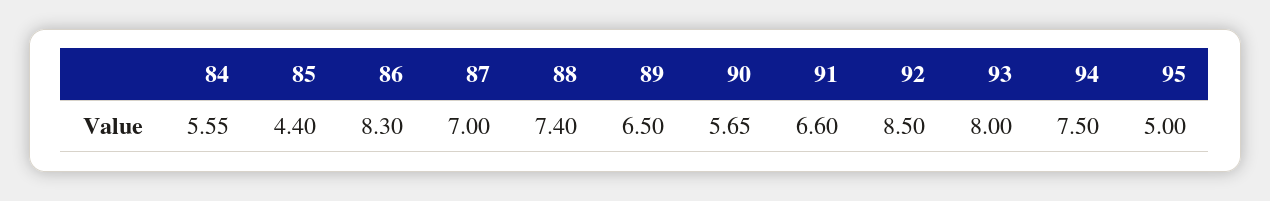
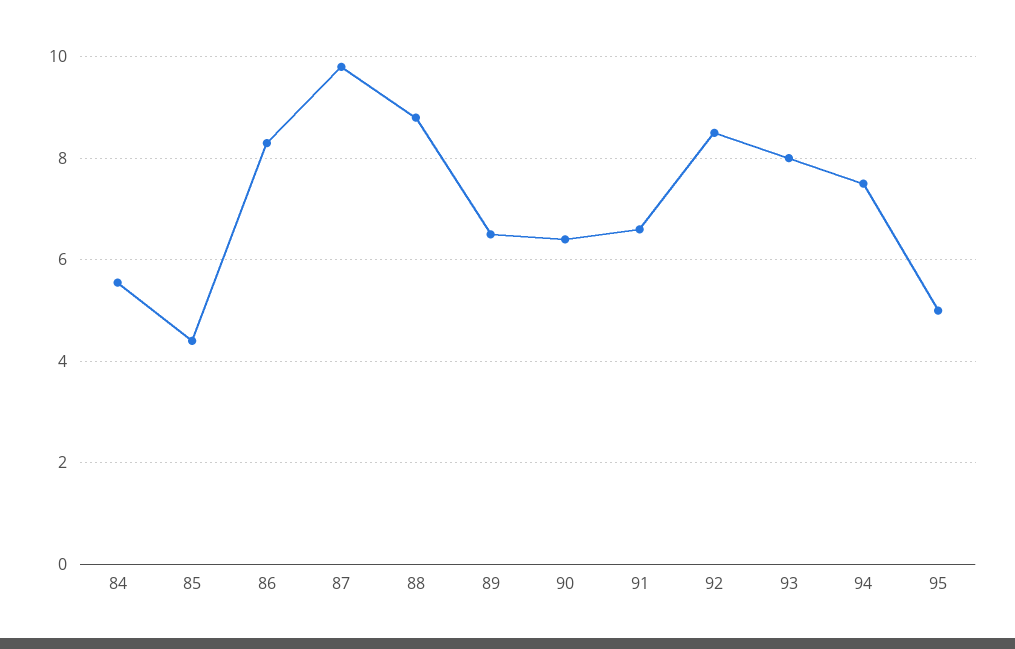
  {
    "84": 5.55,
    "85": 4.4,
    "86": 8.3,
-   "87": 7,
+   "87": 9.8,
-   "88": 7.4,
+   "88": 8.8,
    "89": 6.5,
-   "90": 5.65,
+   "90": 6.4,
    "91": 6.6,
    "92": 8.5,
    "93": 8,
    "94": 7.5,
    "95": 5
  }

